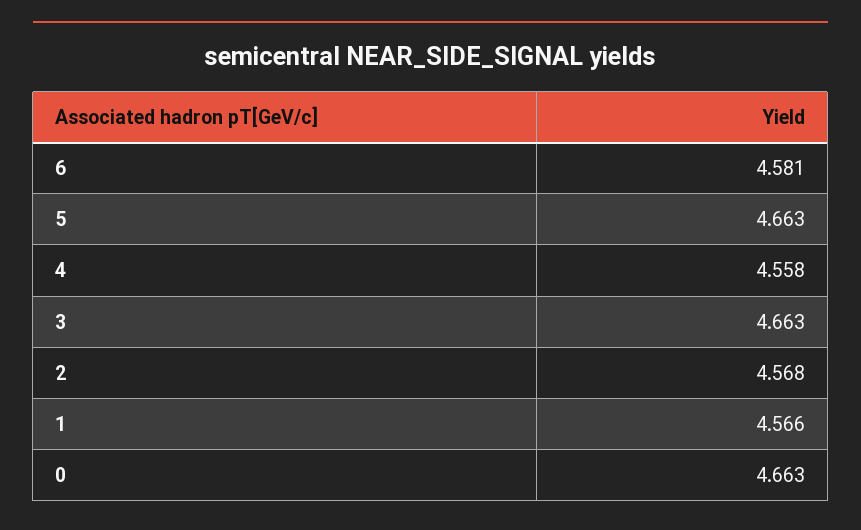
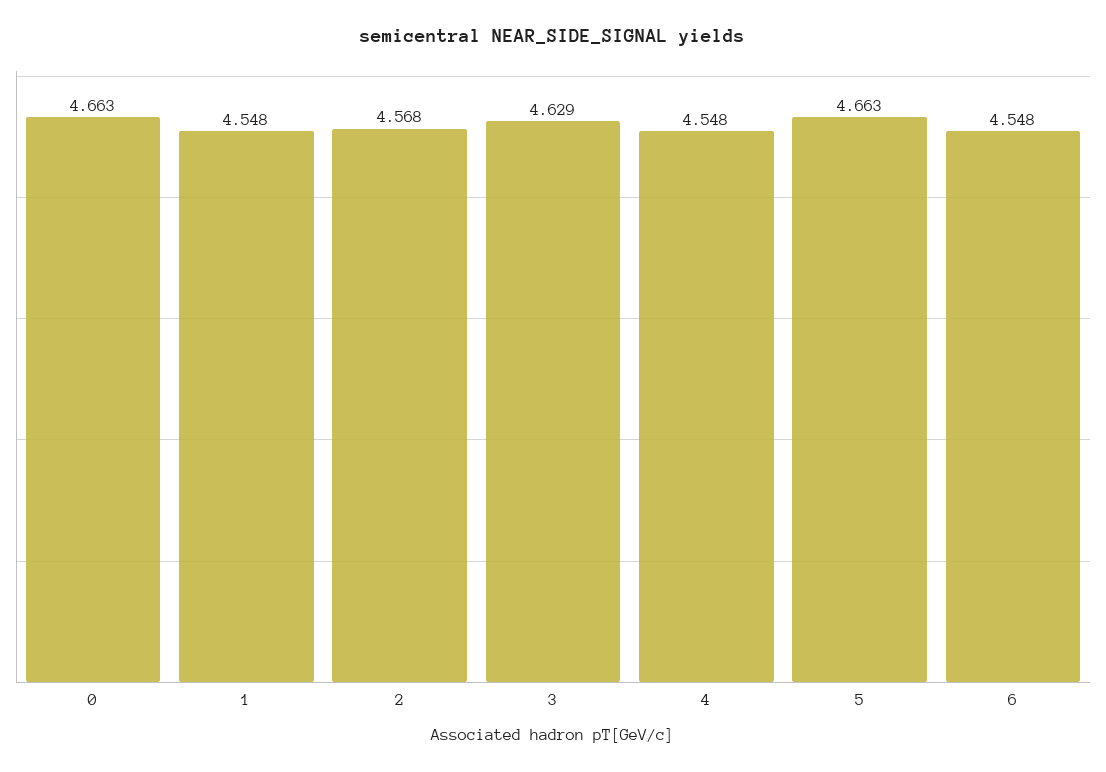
  {
-   "6": 4.581,
+   "6": 4.548,
    "5": 4.663,
-   "4": 4.558,
+   "4": 4.548,
-   "3": 4.663,
+   "3": 4.629,
    "2": 4.568,
-   "1": 4.566,
+   "1": 4.548,
    "0": 4.663
  }

